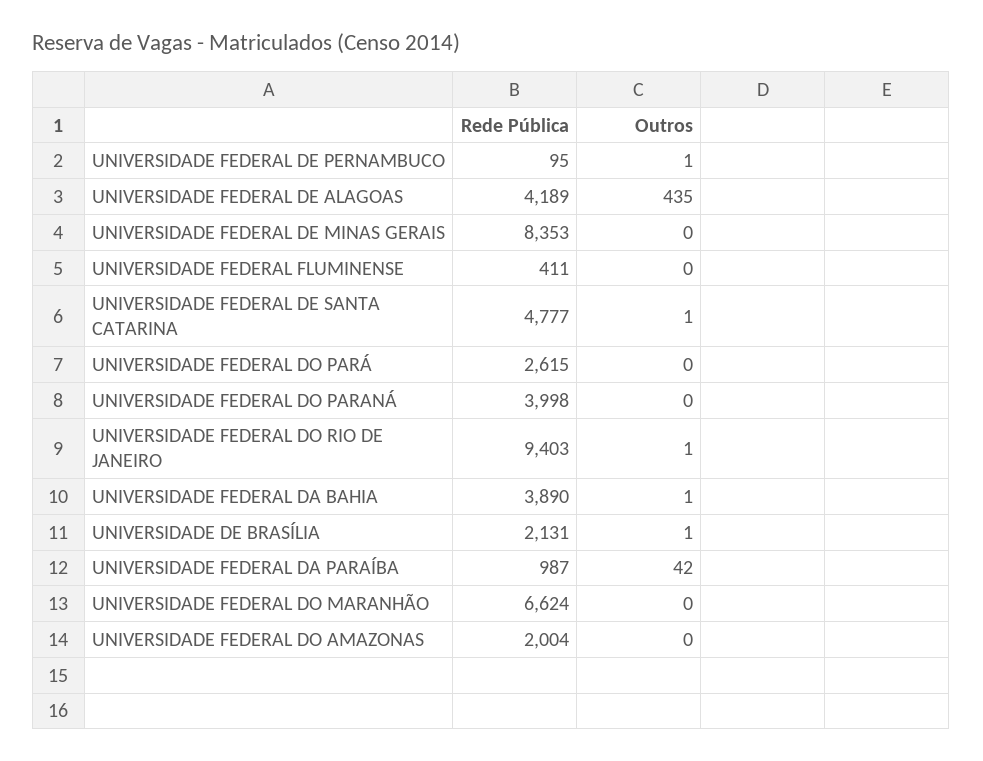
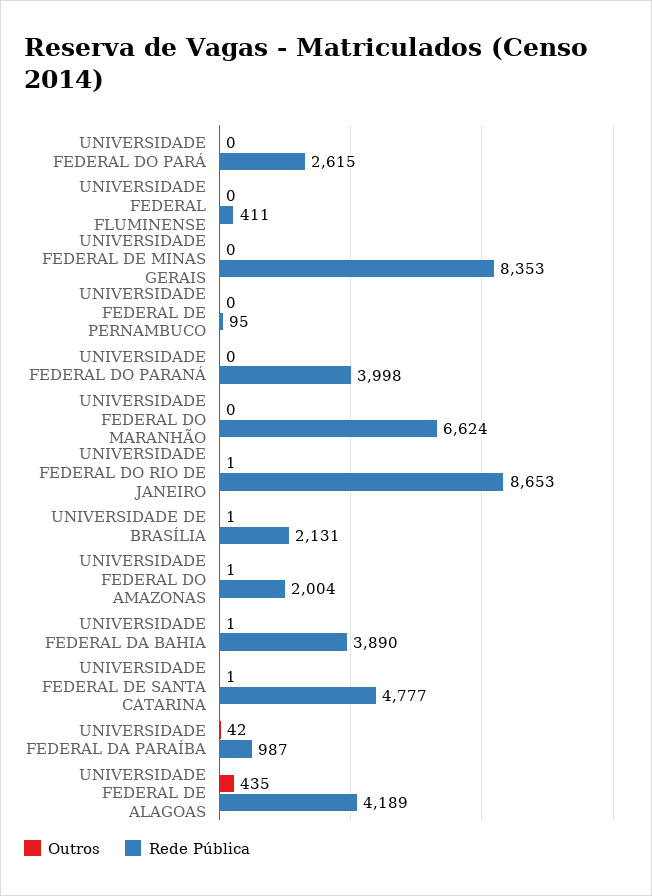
  {
    "Rede Pública": {
      "UNIVERSIDADE FEDERAL DE PERNAMBUCO": 95,
      "UNIVERSIDADE FEDERAL DE ALAGOAS": 4189,
      "UNIVERSIDADE FEDERAL DE MINAS GERAIS": 8353,
      "UNIVERSIDADE FEDERAL FLUMINENSE": 411,
      "UNIVERSIDADE FEDERAL DE SANTA CATARINA": 4777,
      "UNIVERSIDADE FEDERAL DO PARÁ": 2615,
      "UNIVERSIDADE FEDERAL DO PARANÁ": 3998,
-     "UNIVERSIDADE FEDERAL DO RIO DE JANEIRO": 9403,
+     "UNIVERSIDADE FEDERAL DO RIO DE JANEIRO": 8653,
      "UNIVERSIDADE FEDERAL DA BAHIA": 3890,
      "UNIVERSIDADE DE BRASÍLIA": 2131,
      "UNIVERSIDADE FEDERAL DA PARAÍBA": 987,
      "UNIVERSIDADE FEDERAL DO MARANHÃO": 6624,
      "UNIVERSIDADE FEDERAL DO AMAZONAS": 2004
    },
    "Outros": {
-     "UNIVERSIDADE FEDERAL DE PERNAMBUCO": 1,
+     "UNIVERSIDADE FEDERAL DE PERNAMBUCO": 0,
      "UNIVERSIDADE FEDERAL DE ALAGOAS": 435,
      "UNIVERSIDADE FEDERAL DE MINAS GERAIS": 0,
      "UNIVERSIDADE FEDERAL FLUMINENSE": 0,
      "UNIVERSIDADE FEDERAL DE SANTA CATARINA": 1,
      "UNIVERSIDADE FEDERAL DO PARÁ": 0,
      "UNIVERSIDADE FEDERAL DO PARANÁ": 0,
      "UNIVERSIDADE FEDERAL DO RIO DE JANEIRO": 1,
      "UNIVERSIDADE FEDERAL DA BAHIA": 1,
      "UNIVERSIDADE DE BRASÍLIA": 1,
      "UNIVERSIDADE FEDERAL DA PARAÍBA": 42,
      "UNIVERSIDADE FEDERAL DO MARANHÃO": 0,
-     "UNIVERSIDADE FEDERAL DO AMAZONAS": 0
+     "UNIVERSIDADE FEDERAL DO AMAZONAS": 1
    }
  }

